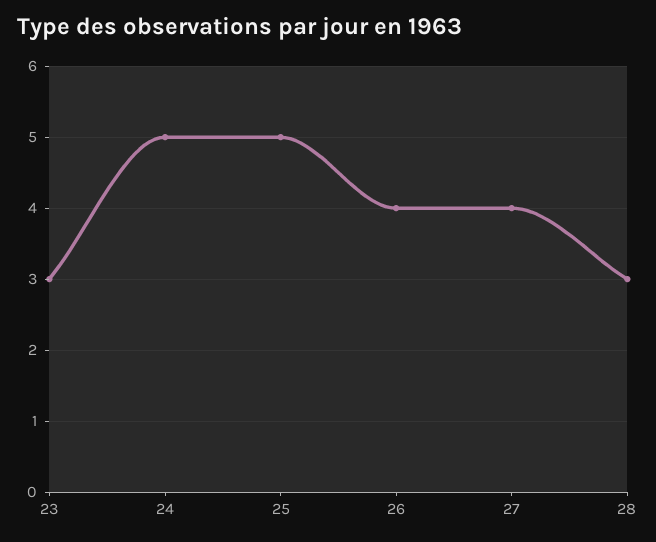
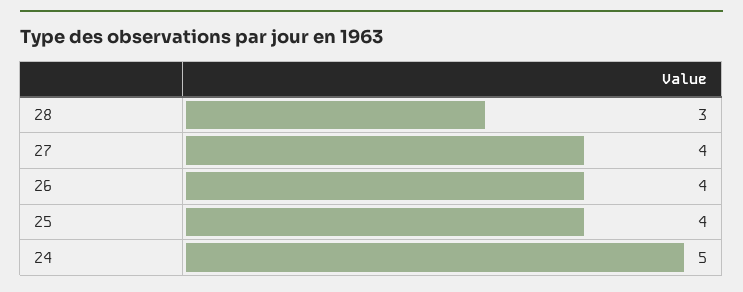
  {
-   "23": 3,
    "24": 5,
-   "25": 5,
+   "25": 4,
    "26": 4,
    "27": 4,
    "28": 3
  }

